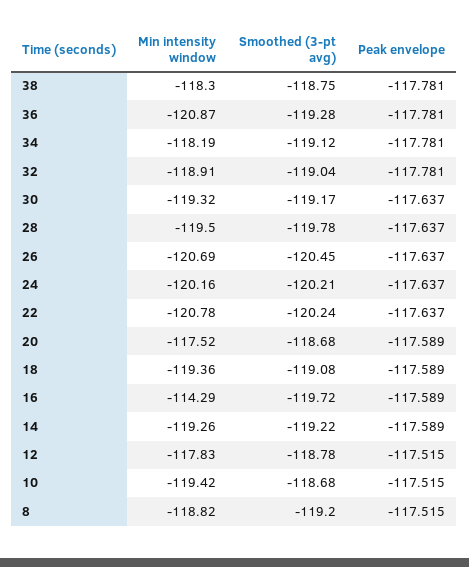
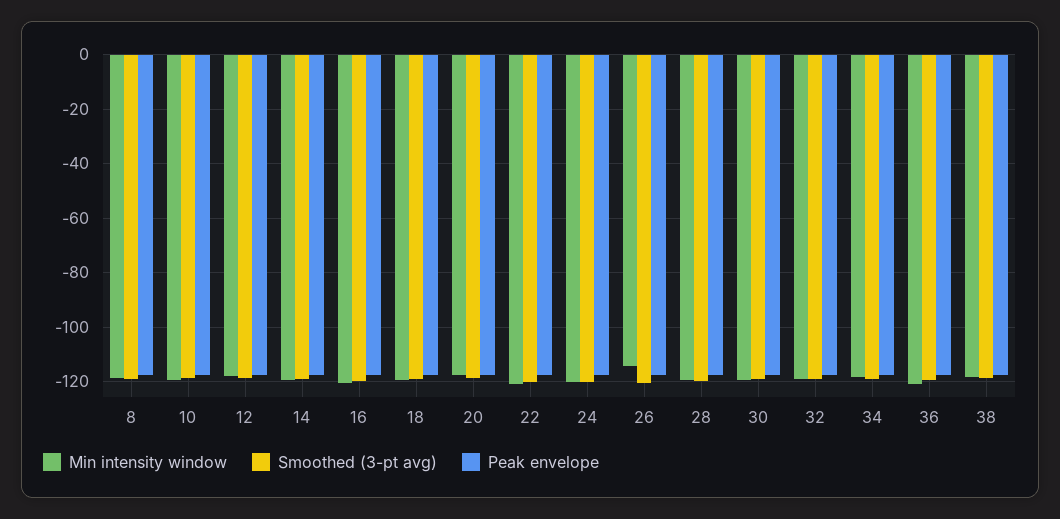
  {
    "Min intensity window": {
      "38": -118.3,
      "36": -120.87,
      "34": -118.19,
      "32": -118.91,
      "30": -119.32,
      "28": -119.5,
-     "26": -120.69,
+     "26": -115,
      "24": -120.16,
      "22": -120.78,
      "20": -117.52,
      "18": -119.36,
-     "16": -114.29,
+     "16": -120,
      "14": -119.26,
      "12": -117.83,
      "10": -119.42,
      "8": -118.82
    },
    "Smoothed (3-pt avg)": {
      "38": -118.75,
      "36": -119.28,
      "34": -119.12,
      "32": -119.04,
      "30": -119.17,
      "28": -119.78,
      "26": -120.45,
      "24": -120.21,
      "22": -120.24,
      "20": -118.68,
      "18": -119.08,
      "16": -119.72,
      "14": -119.22,
      "12": -118.78,
      "10": -118.68,
      "8": -119.2
    },
    "Peak envelope": {
      "38": -117.781,
      "36": -117.781,
      "34": -117.781,
      "32": -117.781,
      "30": -117.637,
      "28": -117.637,
      "26": -117.637,
      "24": -117.637,
      "22": -117.637,
      "20": -117.589,
      "18": -117.589,
      "16": -117.589,
      "14": -117.589,
      "12": -117.515,
      "10": -117.515,
      "8": -117.515
    }
  }

